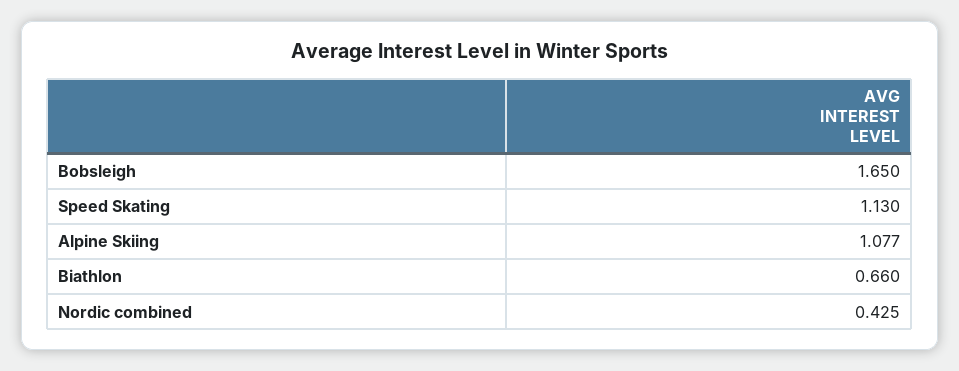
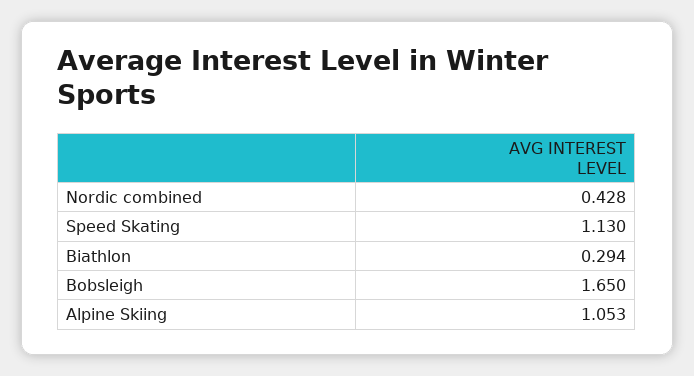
  {
    "Bobsleigh": 1.65,
    "Speed Skating": 1.13,
-   "Alpine Skiing": 1.077,
+   "Alpine Skiing": 1.053,
-   "Biathlon": 0.66,
+   "Biathlon": 0.294,
-   "Nordic combined": 0.425
+   "Nordic combined": 0.428
  }

